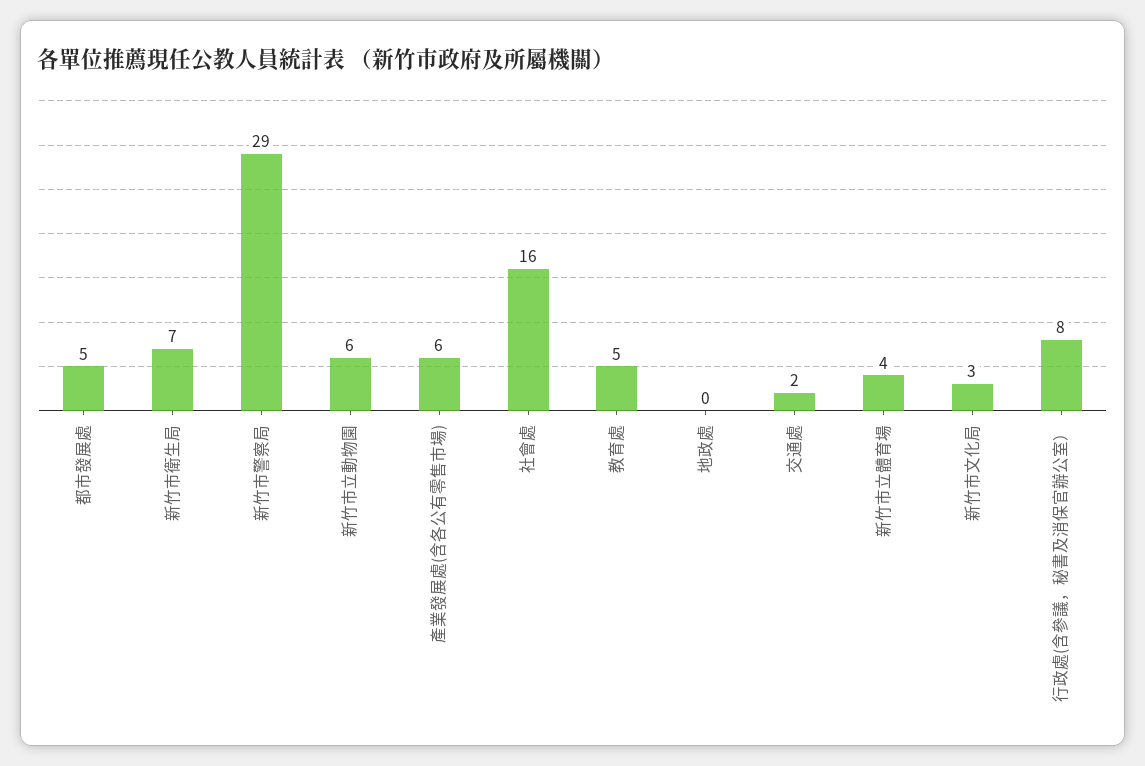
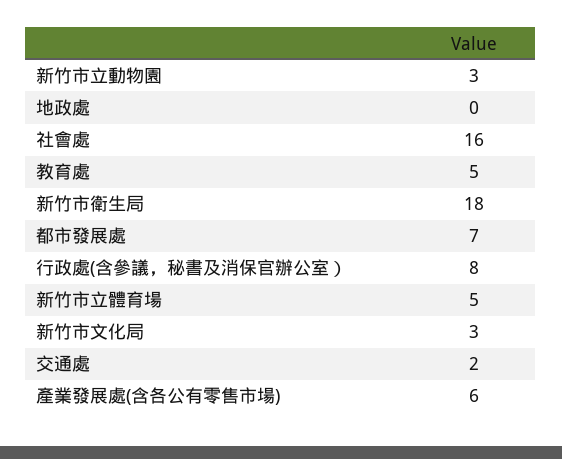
  {
-   "都市發展處": 5,
+   "都市發展處": 7,
-   "新竹市衛生局": 7,
+   "新竹市衛生局": 18,
-   "新竹市警察局": 29,
-   "新竹市立動物園": 6,
+   "新竹市立動物園": 3,
    "產業發展處(含各公有零售市場)": 6,
    "社會處": 16,
    "教育處": 5,
    "地政處": 0,
    "交通處": 2,
-   "新竹市立體育場": 4,
+   "新竹市立體育場": 5,
    "新竹市文化局": 3,
    "行政處(含參議，秘書及消保官辦公室）": 8
  }

